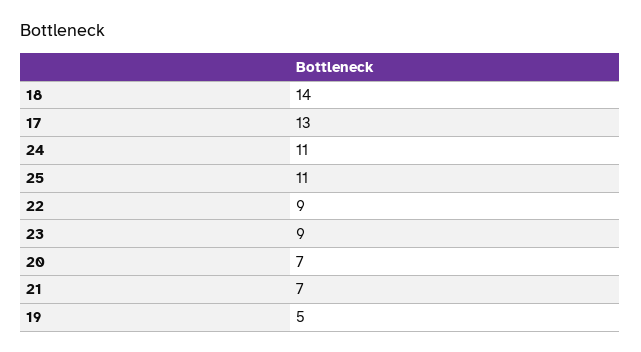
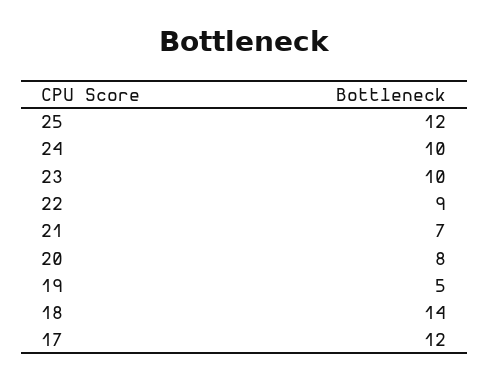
  {
    "18": 14,
-   "17": 13,
+   "17": 12,
-   "24": 11,
+   "24": 10,
-   "25": 11,
+   "25": 12,
    "22": 9,
-   "23": 9,
+   "23": 10,
-   "20": 7,
+   "20": 8,
    "21": 7,
    "19": 5
  }

